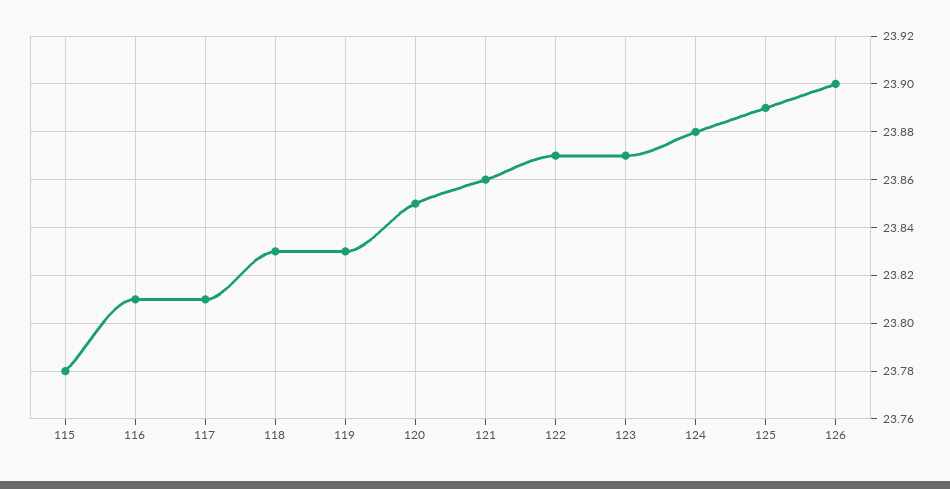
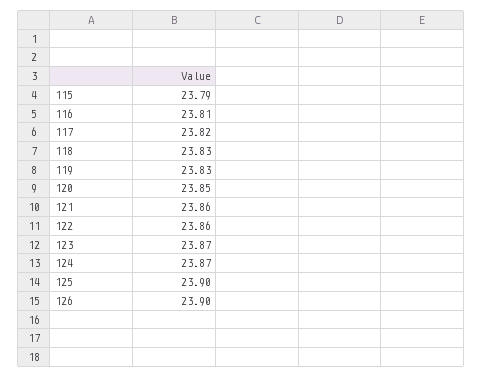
  {
-   "115": 23.78,
+   "115": 23.79,
    "116": 23.81,
-   "117": 23.81,
+   "117": 23.82,
    "118": 23.83,
    "119": 23.83,
    "120": 23.85,
    "121": 23.86,
-   "122": 23.87,
+   "122": 23.86,
    "123": 23.87,
-   "124": 23.88,
+   "124": 23.87,
-   "125": 23.89,
+   "125": 23.9,
    "126": 23.9
  }

